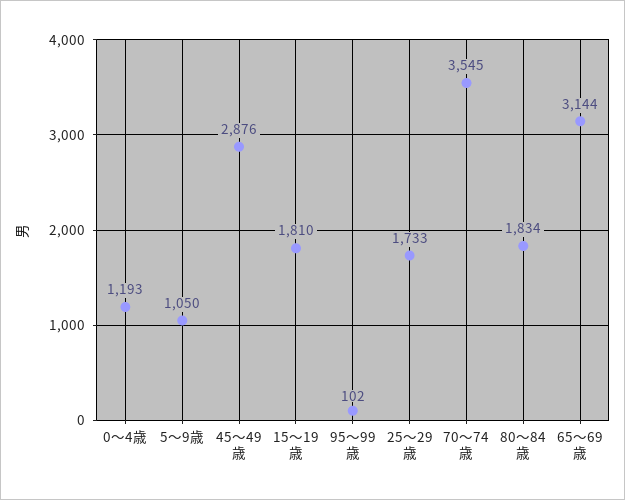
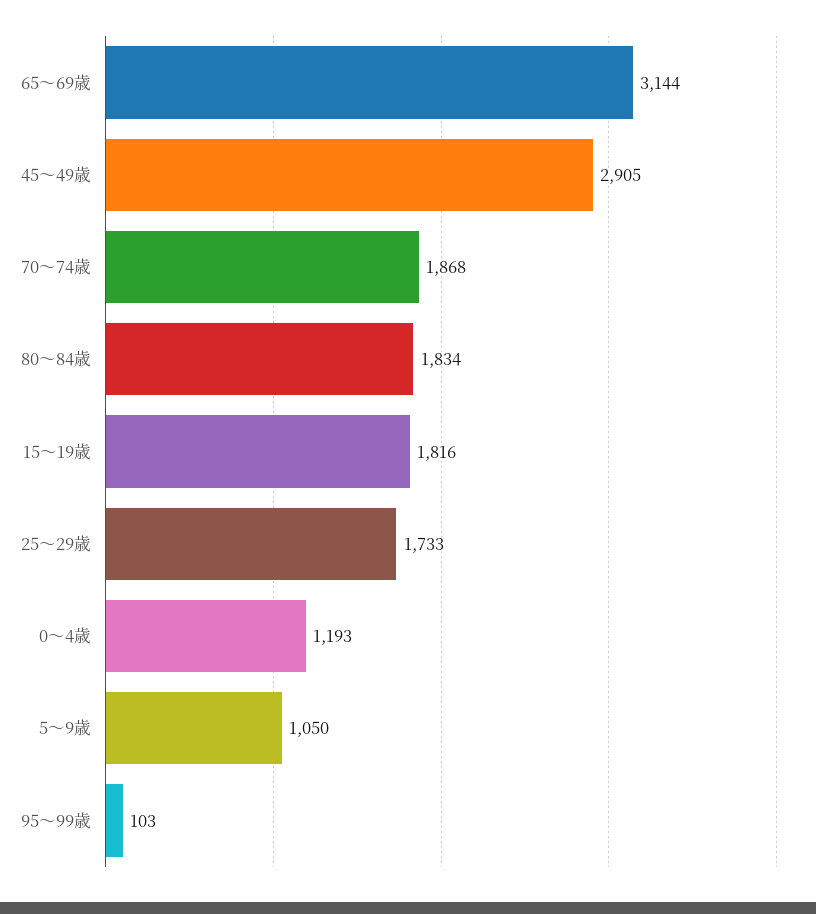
  {
    "0～4歳": 1193,
    "5～9歳": 1050,
-   "45～49歳": 2876,
+   "45～49歳": 2905,
-   "15～19歳": 1810,
+   "15～19歳": 1816,
-   "95～99歳": 102,
+   "95～99歳": 103,
    "25～29歳": 1733,
-   "70～74歳": 3545,
+   "70～74歳": 1868,
    "80～84歳": 1834,
    "65～69歳": 3144
  }

